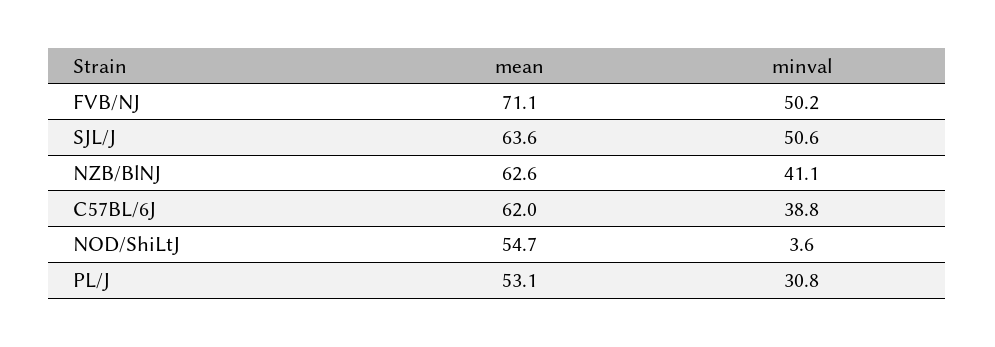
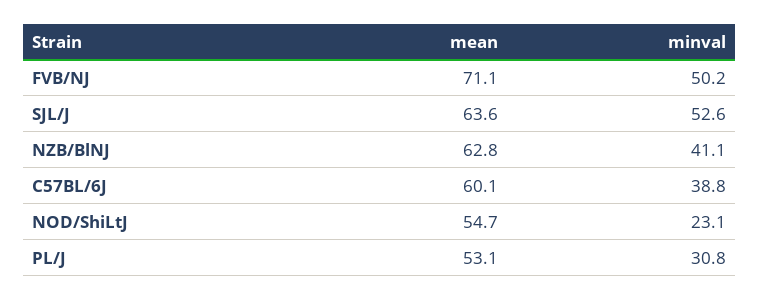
  {
    "mean": {
      "FVB/NJ": 71.1,
      "SJL/J": 63.6,
-     "NZB/BlNJ": 62.6,
+     "NZB/BlNJ": 62.8,
-     "C57BL/6J": 62,
+     "C57BL/6J": 60.1,
      "NOD/ShiLtJ": 54.7,
      "PL/J": 53.1
    },
    "minval": {
      "FVB/NJ": 50.2,
-     "SJL/J": 50.6,
+     "SJL/J": 52.6,
      "NZB/BlNJ": 41.1,
      "C57BL/6J": 38.8,
-     "NOD/ShiLtJ": 3.6,
+     "NOD/ShiLtJ": 23.1,
      "PL/J": 30.8
    }
  }

